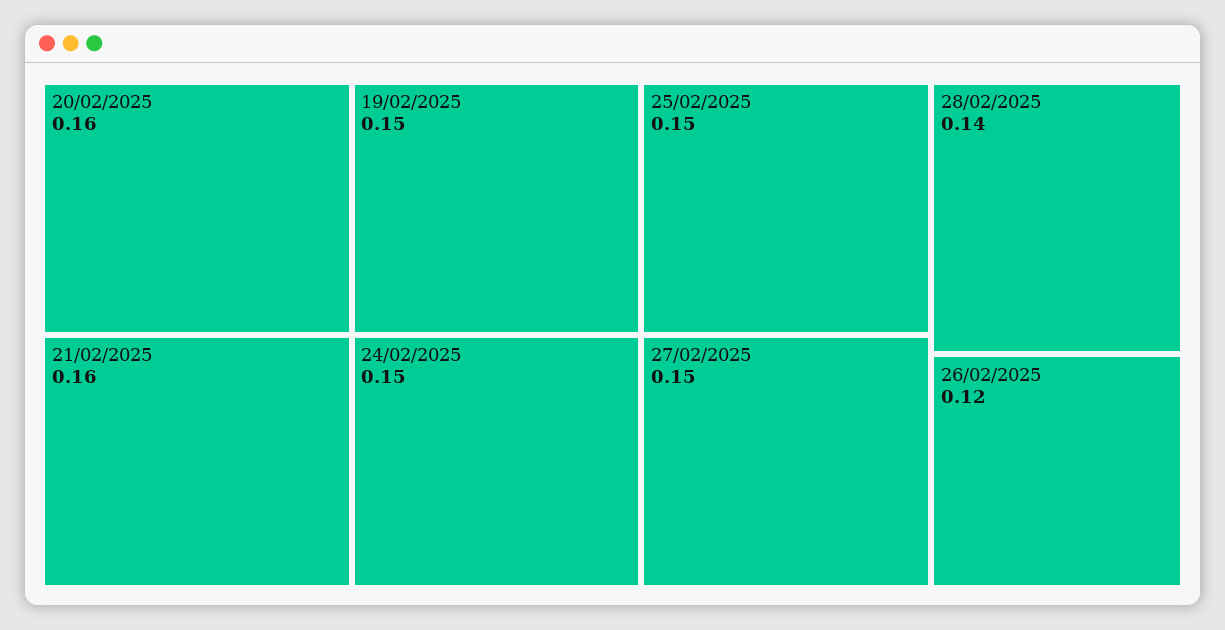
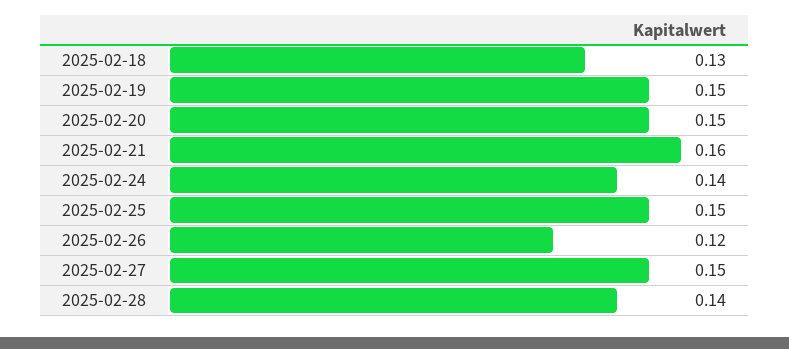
  {
-   "20/02/2025": 0.16,
+   "20/02/2025": 0.15,
    "21/02/2025": 0.16,
    "19/02/2025": 0.15,
-   "24/02/2025": 0.15,
+   "24/02/2025": 0.14,
    "25/02/2025": 0.15,
    "27/02/2025": 0.15,
    "28/02/2025": 0.14,
-   "26/02/2025": 0.12
+   "26/02/2025": 0.12,
+   "2025-02-18": 0.13
  }

